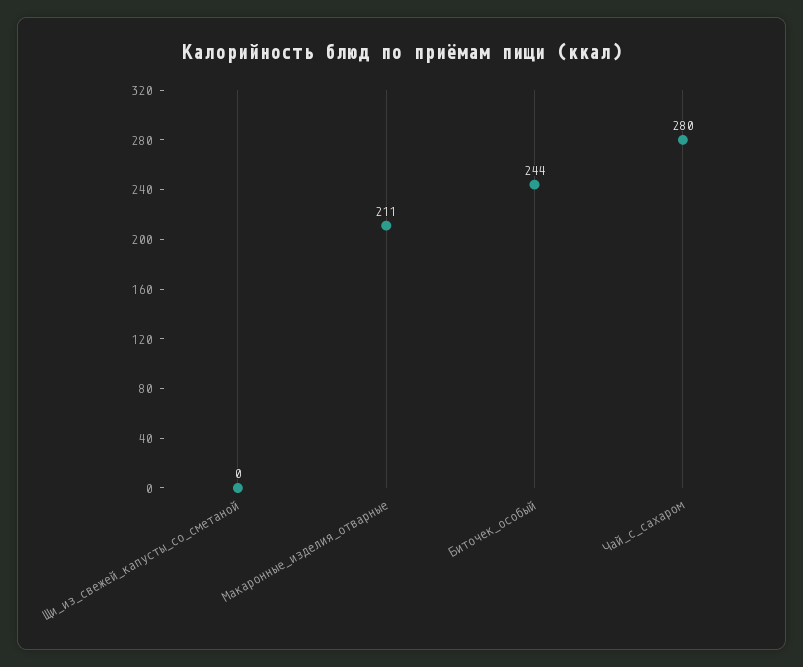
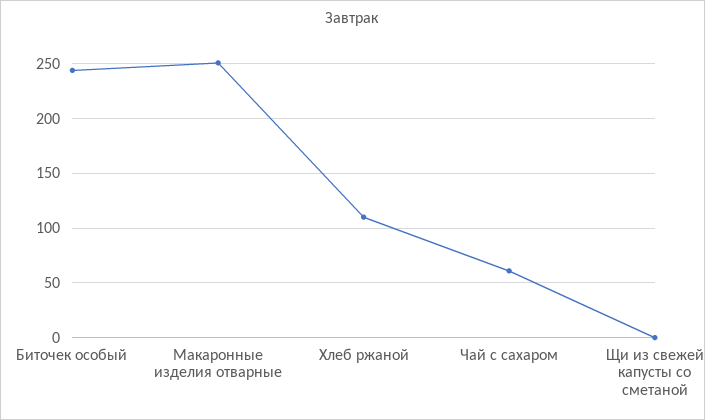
  {
    "Щи_из_свежей_капусты_со_сметаной": 0,
-   "Макаронные_изделия_отварные": 211,
+   "Макаронные_изделия_отварные": 250,
    "Биточек_особый": 244,
-   "Чай_с_сахаром": 280
+   "Чай_с_сахаром": 60,
+   "Хлеб ржаной": 110
  }

